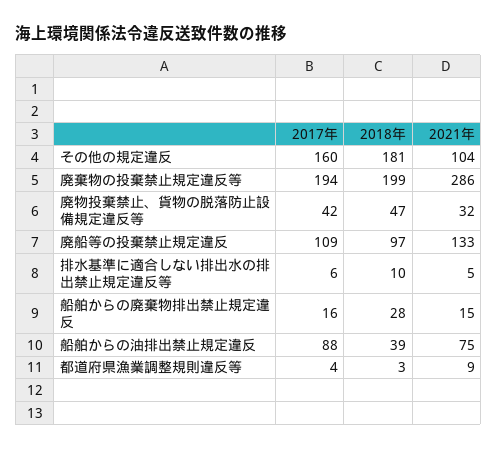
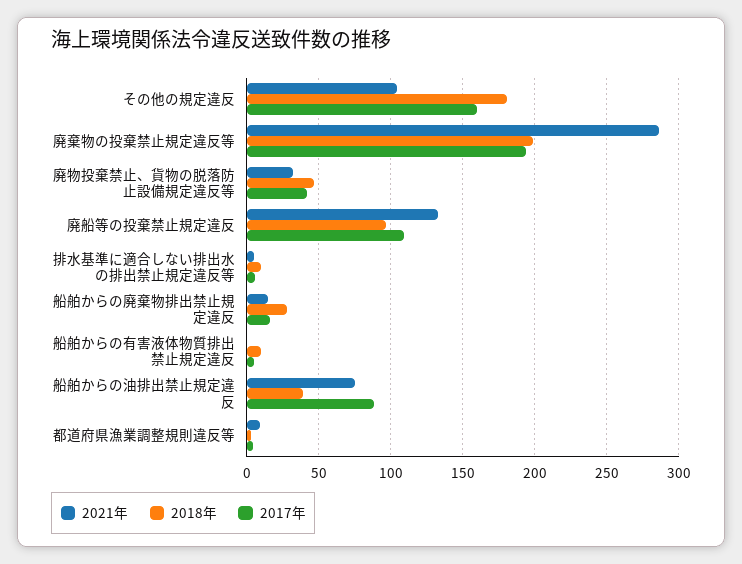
  {
    "2017年": {
      "その他の規定違反": 160,
      "廃棄物の投棄禁止規定違反等": 194,
      "廃物投棄禁止、貨物の脱落防止設備規定違反等": 42,
      "廃船等の投棄禁止規定違反": 109,
      "排水基準に適合しない排出水の排出禁止規定違反等": 6,
      "船舶からの廃棄物排出禁止規定違反": 16,
      "船舶からの油排出禁止規定違反": 88,
-     "都道府県漁業調整規則違反等": 4
+     "都道府県漁業調整規則違反等": 4,
+     "船舶からの有害液体物質排出禁止規定違反": 5
    },
    "2018年": {
      "その他の規定違反": 181,
      "廃棄物の投棄禁止規定違反等": 199,
      "廃物投棄禁止、貨物の脱落防止設備規定違反等": 47,
      "廃船等の投棄禁止規定違反": 97,
      "排水基準に適合しない排出水の排出禁止規定違反等": 10,
      "船舶からの廃棄物排出禁止規定違反": 28,
      "船舶からの油排出禁止規定違反": 39,
-     "都道府県漁業調整規則違反等": 3
+     "都道府県漁業調整規則違反等": 3,
+     "船舶からの有害液体物質排出禁止規定違反": 10
    },
    "2021年": {
      "その他の規定違反": 104,
      "廃棄物の投棄禁止規定違反等": 286,
      "廃物投棄禁止、貨物の脱落防止設備規定違反等": 32,
      "廃船等の投棄禁止規定違反": 133,
      "排水基準に適合しない排出水の排出禁止規定違反等": 5,
      "船舶からの廃棄物排出禁止規定違反": 15,
      "船舶からの油排出禁止規定違反": 75,
-     "都道府県漁業調整規則違反等": 9
+     "都道府県漁業調整規則違反等": 9,
+     "船舶からの有害液体物質排出禁止規定違反": 0
    }
  }

